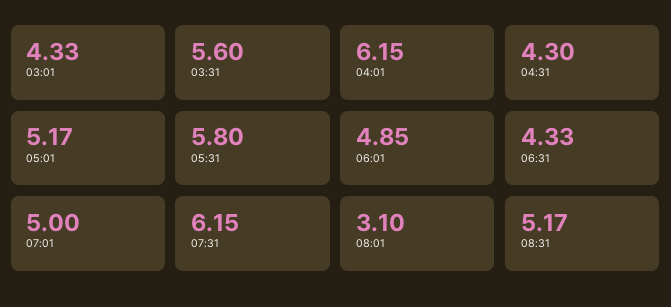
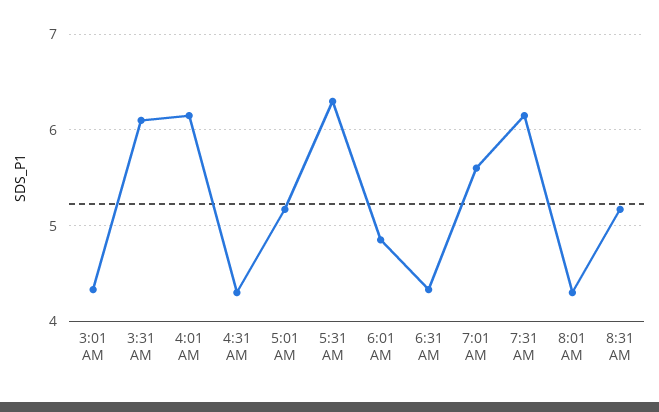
  {
    "03:01": 4.33,
-   "03:31": 5.6,
+   "03:31": 6.1,
    "04:01": 6.15,
    "04:31": 4.3,
    "05:01": 5.17,
-   "05:31": 5.8,
+   "05:31": 6.3,
    "06:01": 4.85,
    "06:31": 4.33,
-   "07:01": 5,
+   "07:01": 5.6,
    "07:31": 6.15,
-   "08:01": 3.1,
+   "08:01": 4.3,
    "08:31": 5.17
  }

